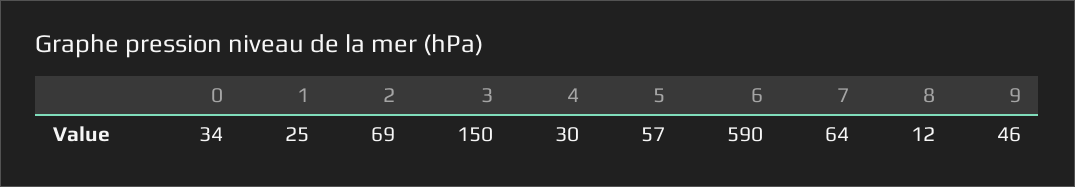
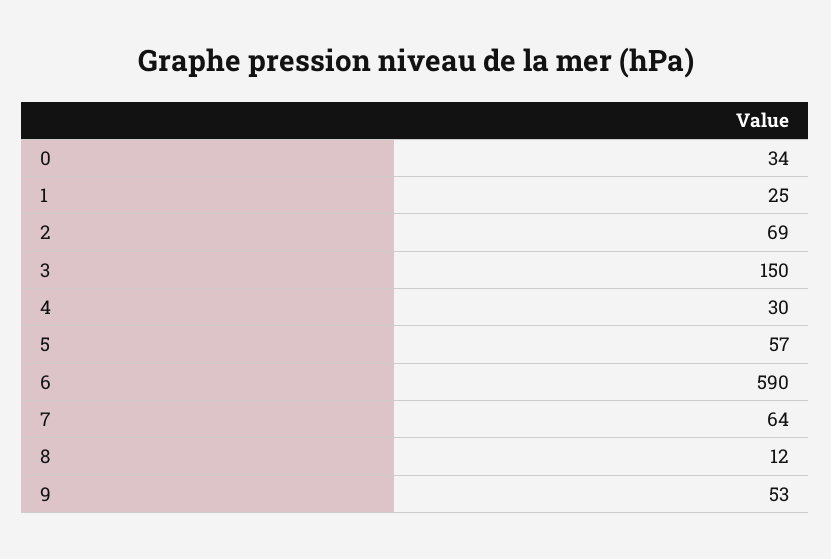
  {
    "0": 34,
    "1": 25,
    "2": 69,
    "3": 150,
    "4": 30,
    "5": 57,
    "6": 590,
    "7": 64,
    "8": 12,
-   "9": 46
+   "9": 53
  }

